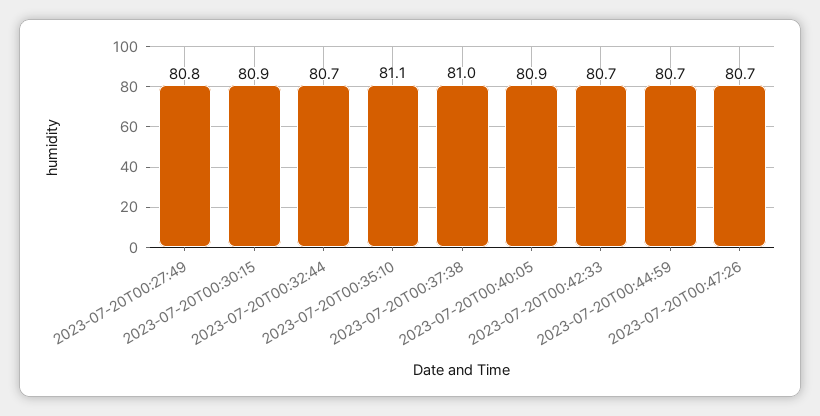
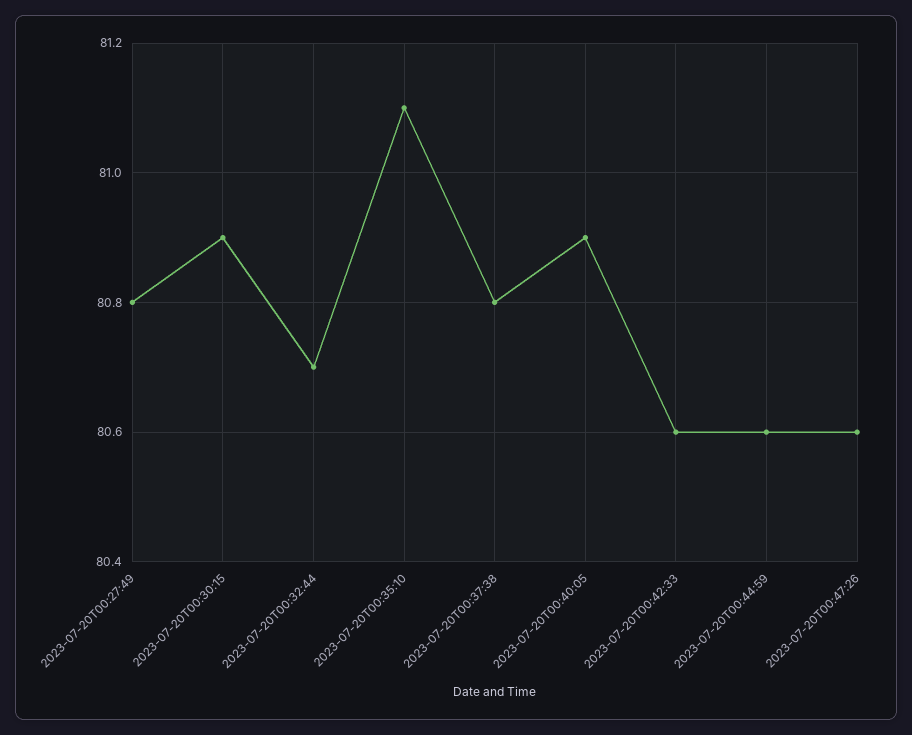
  {
    "2023-07-20T00:27:49": 80.8,
    "2023-07-20T00:30:15": 80.9,
    "2023-07-20T00:32:44": 80.7,
    "2023-07-20T00:35:10": 81.1,
-   "2023-07-20T00:37:38": 81,
+   "2023-07-20T00:37:38": 80.8,
    "2023-07-20T00:40:05": 80.9,
-   "2023-07-20T00:42:33": 80.7,
+   "2023-07-20T00:42:33": 80.6,
-   "2023-07-20T00:44:59": 80.7,
+   "2023-07-20T00:44:59": 80.6,
-   "2023-07-20T00:47:26": 80.7
+   "2023-07-20T00:47:26": 80.6
  }

